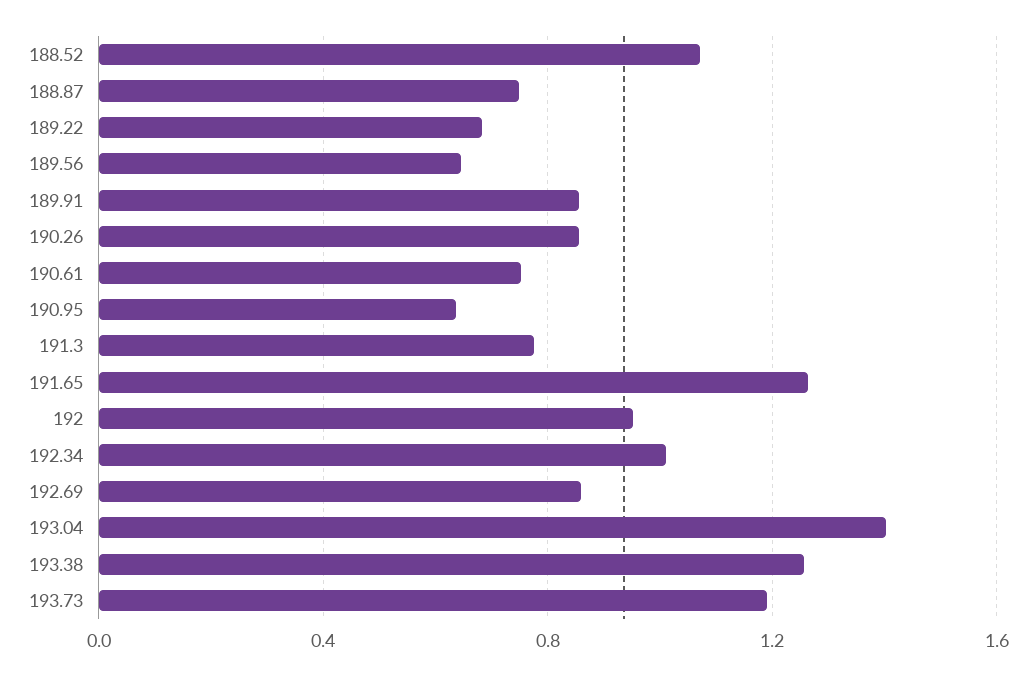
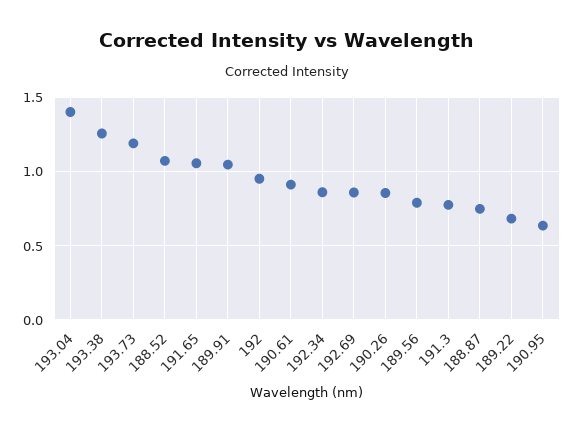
  {
    "188.52": 1.05,
    "188.87": 0.75,
    "189.22": 0.7,
-   "189.56": 0.65,
+   "189.56": 0.8,
-   "189.91": 0.85,
+   "189.91": 1.05,
    "190.26": 0.85,
-   "190.61": 0.75,
+   "190.61": 0.9,
    "190.95": 0.65,
    "191.3": 0.8,
-   "191.65": 1.25,
+   "191.65": 1.05,
    "192": 0.95,
-   "192.34": 1,
+   "192.34": 0.85,
    "192.69": 0.85,
    "193.04": 1.4,
    "193.38": 1.25,
    "193.73": 1.2
  }

